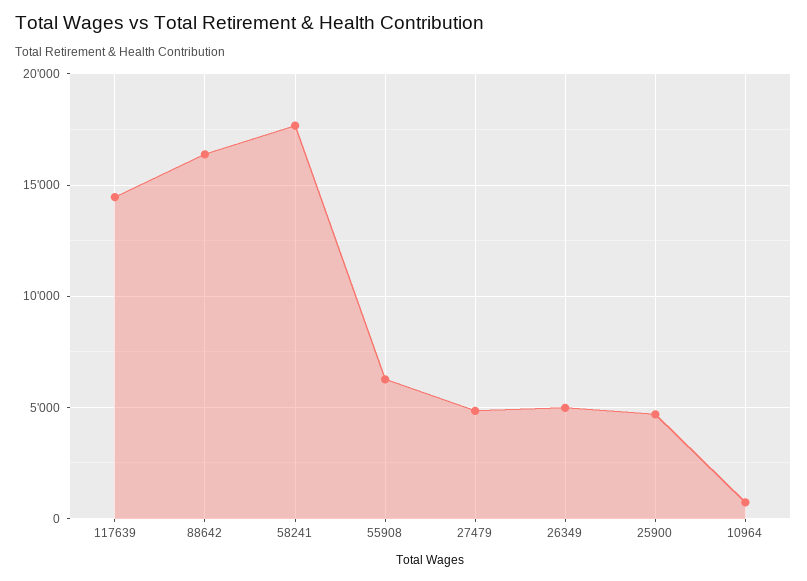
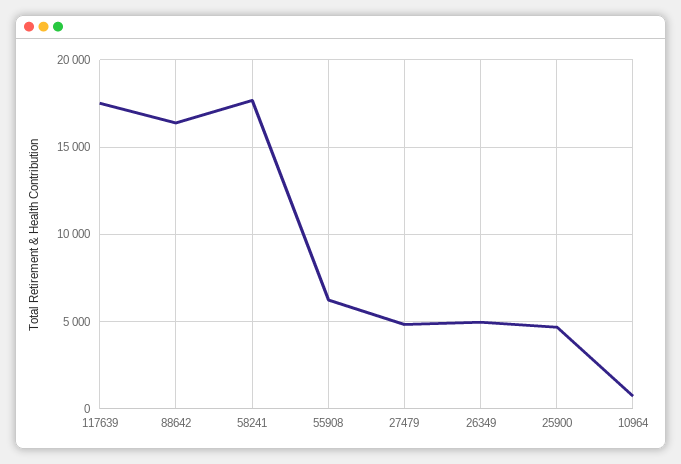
  {
-   "117639": 14500,
+   "117639": 17500,
    "88642": 16500,
    "58241": 17500,
    "55908": 6500,
    "27479": 5000,
    "26349": 5000,
    "25900": 4500,
    "10964": 500
  }

